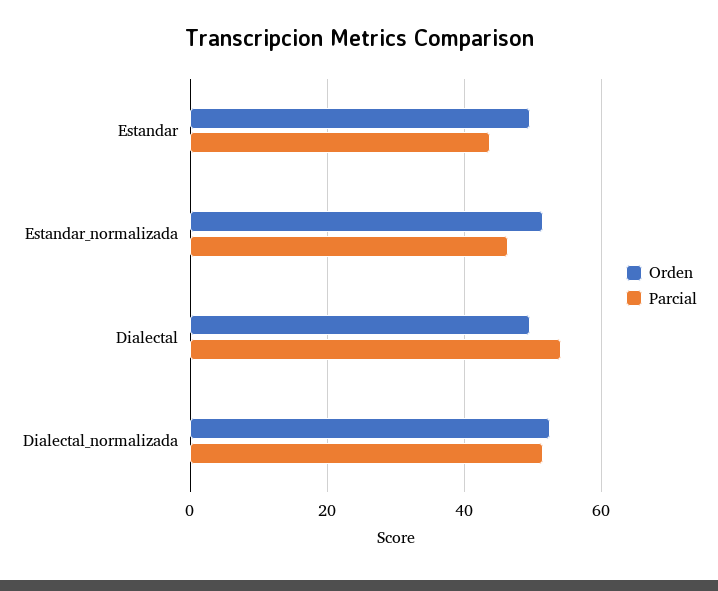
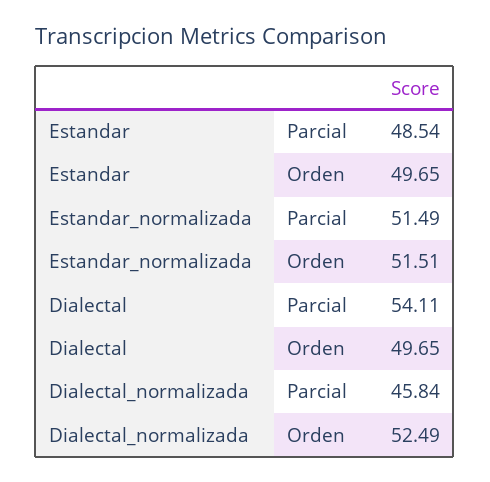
  {
    "Orden": {
      "Estandar": 49.65,
      "Estandar_normalizada": 51.51,
      "Dialectal": 49.65,
      "Dialectal_normalizada": 52.49
    },
    "Parcial": {
-     "Estandar": 44,
+     "Estandar": 48.54,
-     "Estandar_normalizada": 46,
+     "Estandar_normalizada": 51.49,
      "Dialectal": 54.11,
-     "Dialectal_normalizada": 52
+     "Dialectal_normalizada": 45.84
    }
  }

